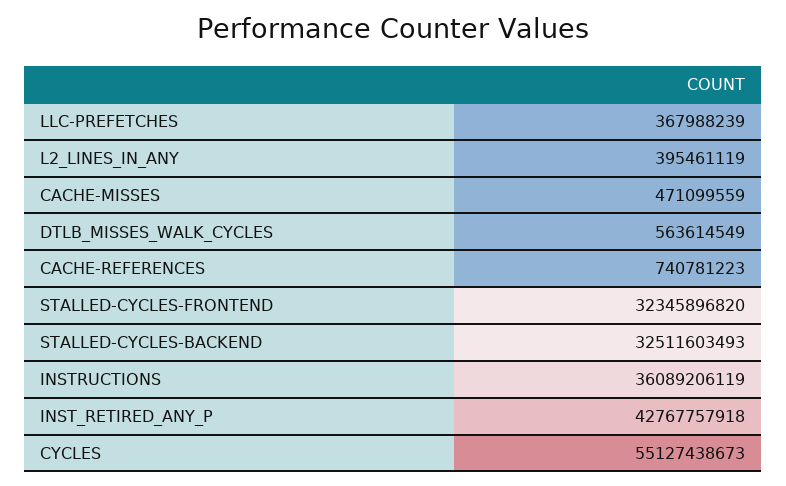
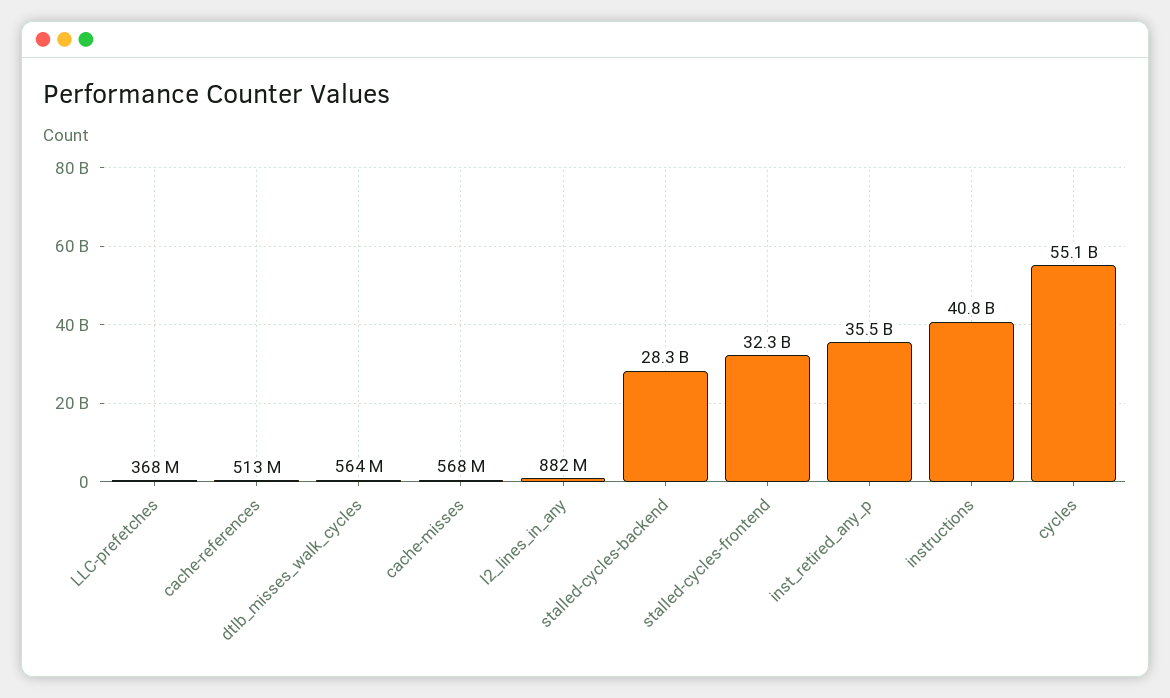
  {
    "LLC-PREFETCHES": 367988239,
-   "L2_LINES_IN_ANY": 395461119,
+   "L2_LINES_IN_ANY": 882000000,
-   "CACHE-MISSES": 471099559,
+   "CACHE-MISSES": 568000000,
    "DTLB_MISSES_WALK_CYCLES": 563614549,
-   "CACHE-REFERENCES": 740781223,
+   "CACHE-REFERENCES": 513000000,
    "STALLED-CYCLES-FRONTEND": 32345896820,
-   "STALLED-CYCLES-BACKEND": 32511603493,
+   "STALLED-CYCLES-BACKEND": 28300000000,
-   "INSTRUCTIONS": 36089206119,
+   "INSTRUCTIONS": 40800000000,
-   "INST_RETIRED_ANY_P": 42767757918,
+   "INST_RETIRED_ANY_P": 35500000000,
    "CYCLES": 55127438673
  }

